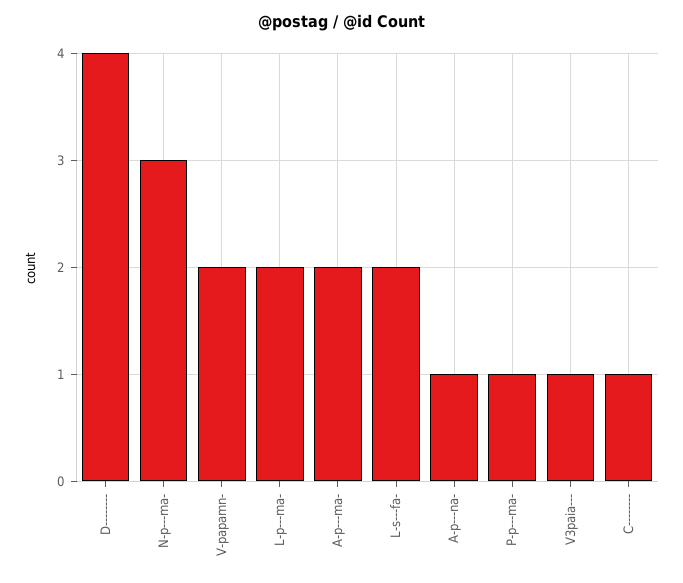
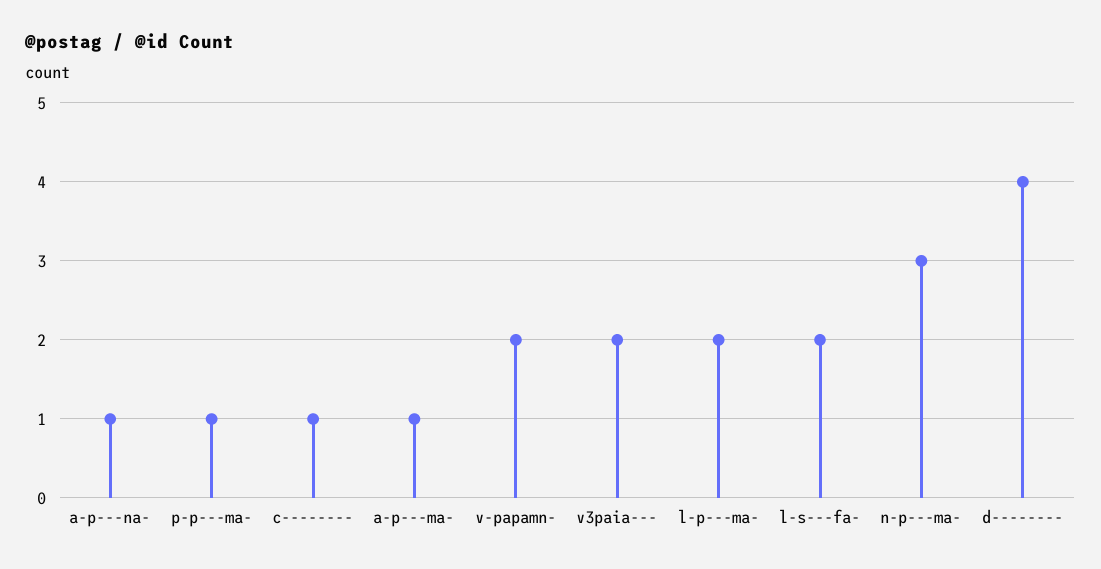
  {
    "D--------": 4,
    "N-p---ma-": 3,
    "V-papamn-": 2,
    "L-p---ma-": 2,
-   "A-p---ma-": 2,
+   "A-p---ma-": 1,
    "L-s---fa-": 2,
    "A-p---na-": 1,
    "P-p---ma-": 1,
-   "V3paia---": 1,
+   "V3paia---": 2,
    "C--------": 1
  }

